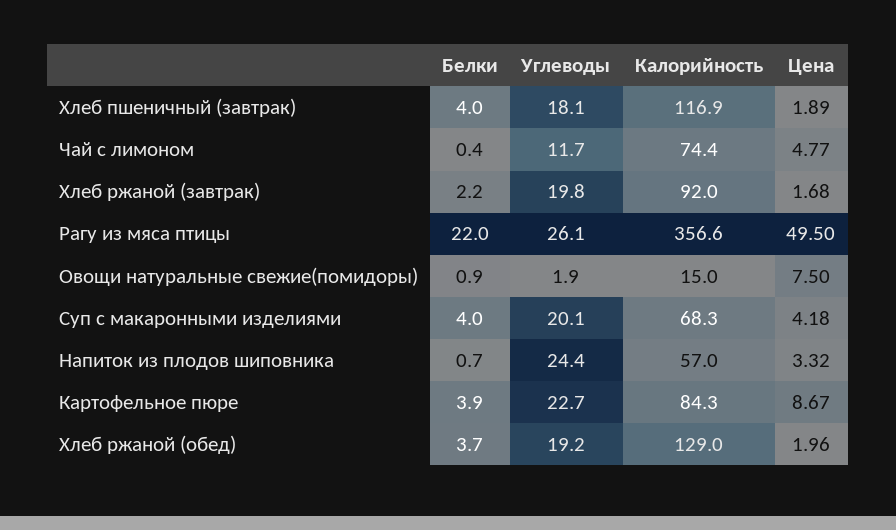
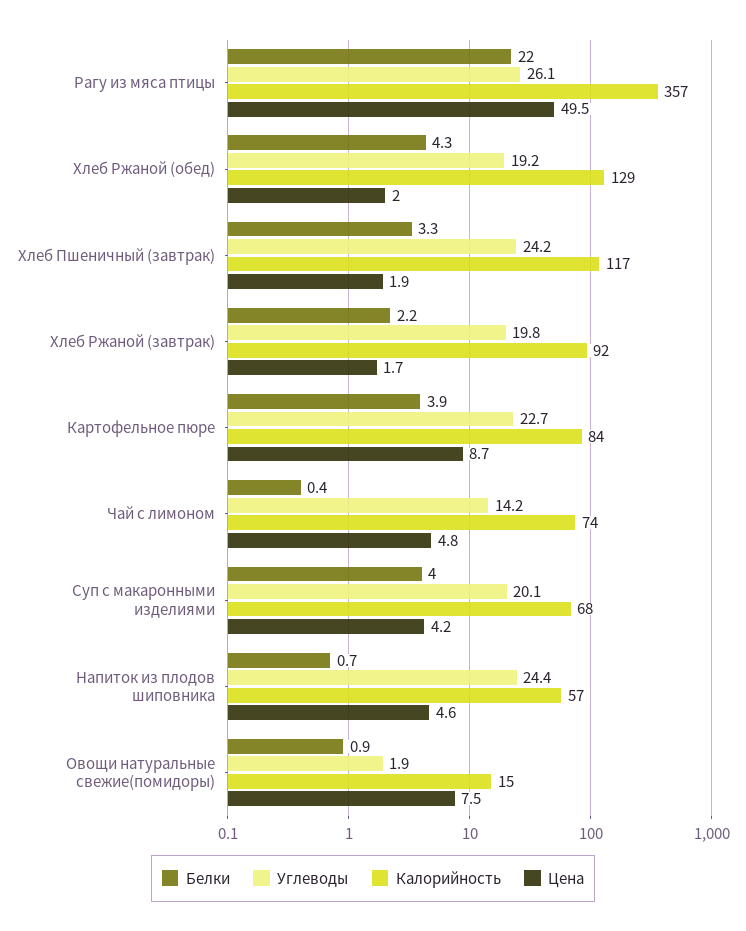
  {
    "Белки": {
-     "Хлеб пшеничный (завтрак)": 4,
+     "Хлеб пшеничный (завтрак)": 3.3,
      "Чай с лимоном": 0.4,
      "Хлеб ржаной (завтрак)": 2.2,
      "Рагу из мяса птицы": 22,
      "Овощи натуральные свежие(помидоры)": 0.9,
      "Суп с макаронными изделиями": 4,
      "Напиток из плодов шиповника": 0.7,
      "Картофельное пюре": 3.9,
-     "Хлеб ржаной (обед)": 3.7
+     "Хлеб ржаной (обед)": 4.3
    },
    "Углеводы": {
-     "Хлеб пшеничный (завтрак)": 18.1,
+     "Хлеб пшеничный (завтрак)": 24.2,
-     "Чай с лимоном": 11.7,
+     "Чай с лимоном": 14.2,
      "Хлеб ржаной (завтрак)": 19.8,
      "Рагу из мяса птицы": 26.1,
      "Овощи натуральные свежие(помидоры)": 1.9,
      "Суп с макаронными изделиями": 20.1,
      "Напиток из плодов шиповника": 24.4,
      "Картофельное пюре": 22.7,
      "Хлеб ржаной (обед)": 19.2
    },
    "Калорийность": {
      "Хлеб пшеничный (завтрак)": 116.9,
      "Чай с лимоном": 74.4,
      "Хлеб ржаной (завтрак)": 92,
      "Рагу из мяса птицы": 356.6,
      "Овощи натуральные свежие(помидоры)": 15,
      "Суп с макаронными изделиями": 68.3,
      "Напиток из плодов шиповника": 57,
      "Картофельное пюре": 84.3,
      "Хлеб ржаной (обед)": 129
    },
    "Цена": {
      "Хлеб пшеничный (завтрак)": 1.89,
      "Чай с лимоном": 4.77,
      "Хлеб ржаной (завтрак)": 1.68,
      "Рагу из мяса птицы": 49.5,
      "Овощи натуральные свежие(помидоры)": 7.5,
      "Суп с макаронными изделиями": 4.18,
-     "Напиток из плодов шиповника": 3.32,
+     "Напиток из плодов шиповника": 4.6,
      "Картофельное пюре": 8.67,
      "Хлеб ржаной (обед)": 1.96
    }
  }

